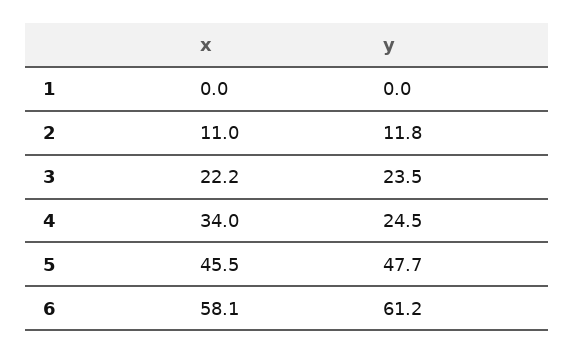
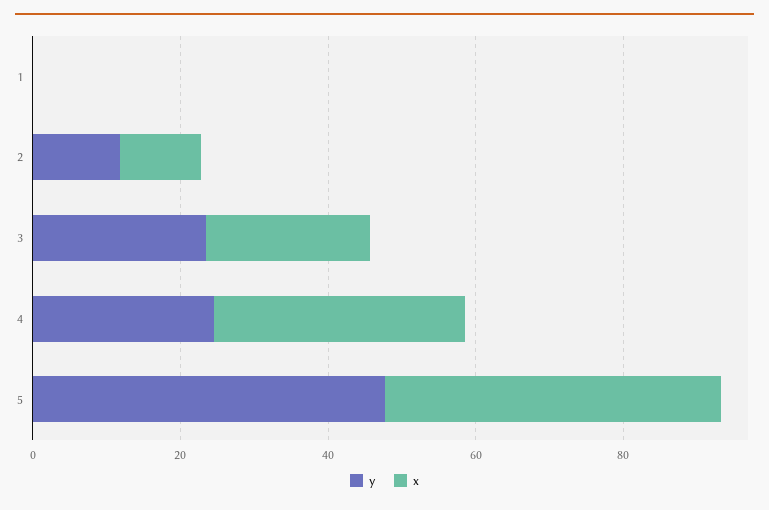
  {
    "x": {
      "1": 0,
      "2": 11,
      "3": 22.2,
      "4": 34,
-     "5": 45.5,
+     "5": 45.5
-     "6": 58.1
    },
    "y": {
      "1": 0,
      "2": 11.8,
      "3": 23.5,
      "4": 24.5,
-     "5": 47.7,
+     "5": 47.7
-     "6": 61.2
    }
  }

